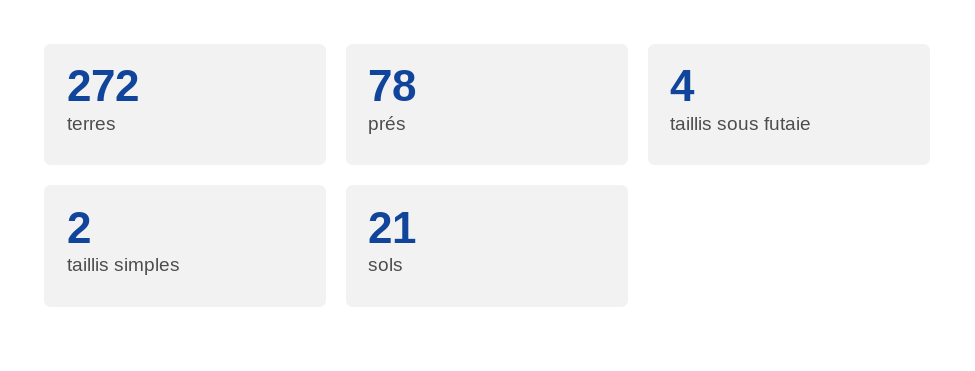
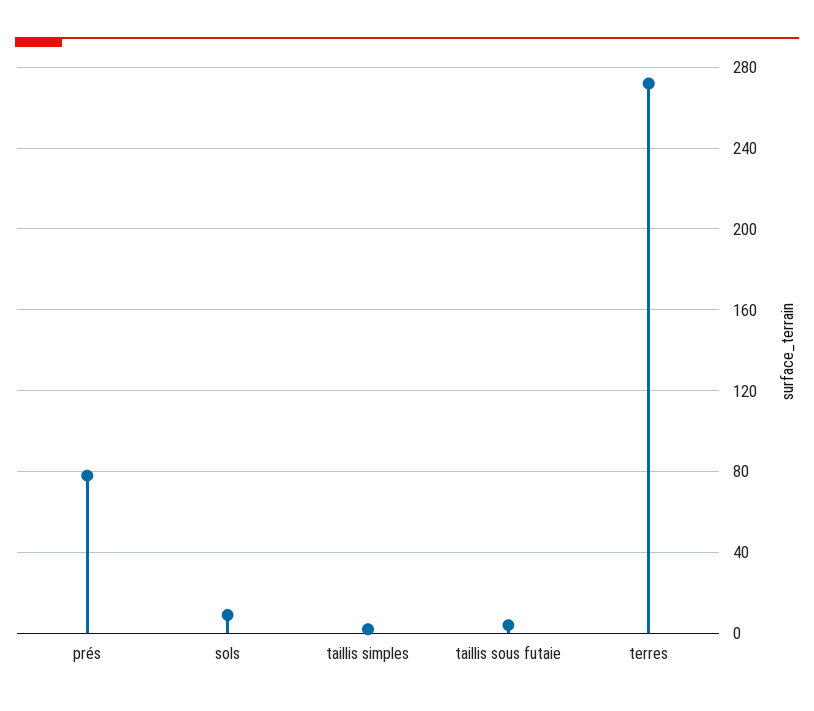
  {
    "terres": 272,
    "prés": 78,
    "taillis sous futaie": 4,
    "taillis simples": 2,
-   "sols": 21
+   "sols": 10
  }

